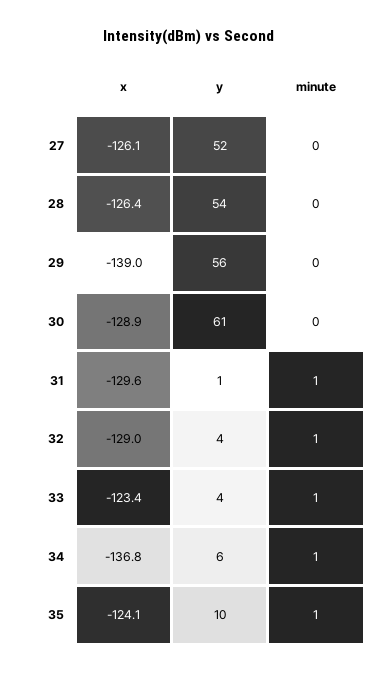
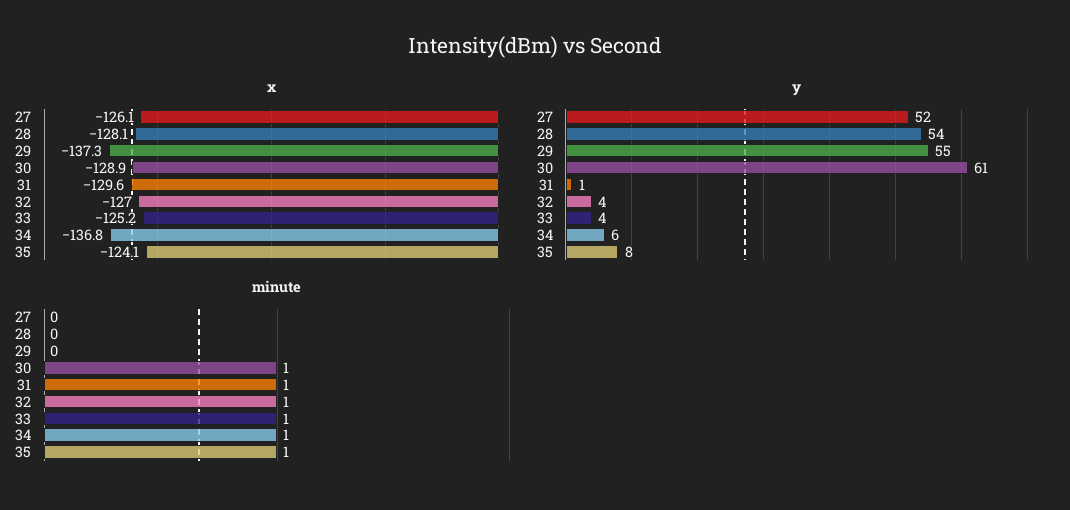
  {
    "x": {
      "27": -126.1,
-     "28": -126.4,
+     "28": -128.1,
-     "29": -139,
+     "29": -137.3,
      "30": -128.9,
      "31": -129.6,
-     "32": -129,
+     "32": -127,
-     "33": -123.4,
+     "33": -125.2,
      "34": -136.8,
      "35": -124.1
    },
    "y": {
      "27": 52,
      "28": 54,
-     "29": 56,
+     "29": 55,
      "30": 61,
      "31": 1,
      "32": 4,
      "33": 4,
      "34": 6,
-     "35": 10
+     "35": 8
    },
    "minute": {
      "27": 0,
      "28": 0,
      "29": 0,
-     "30": 0,
+     "30": 1,
      "31": 1,
      "32": 1,
      "33": 1,
      "34": 1,
      "35": 1
    }
  }

